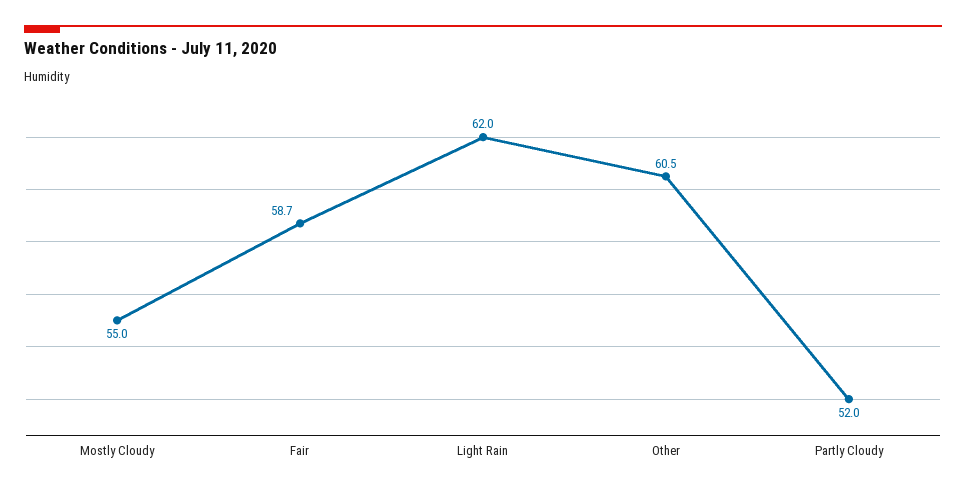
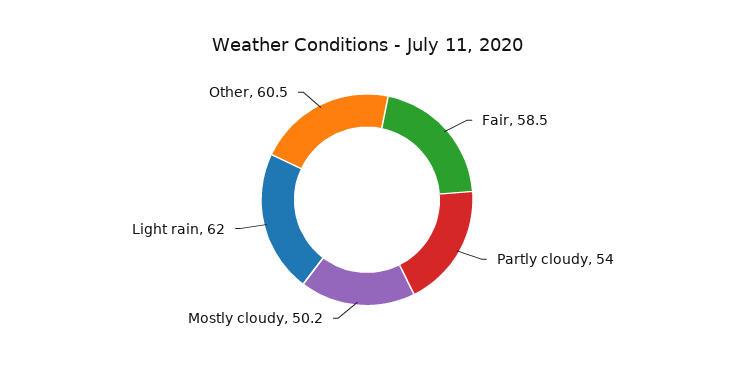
  {
-   "Mostly Cloudy": 55,
+   "Mostly Cloudy": 50.2,
-   "Fair": 58.7,
+   "Fair": 58.5,
    "Light Rain": 62,
    "Other": 60.5,
-   "Partly Cloudy": 52
+   "Partly Cloudy": 54
  }

